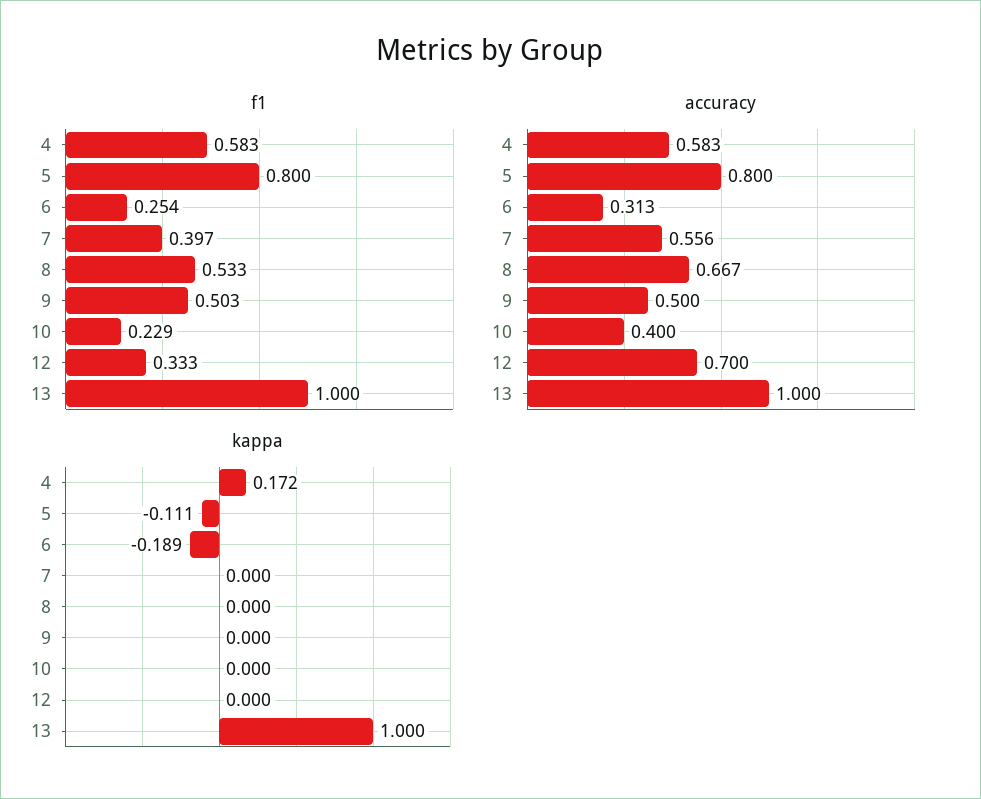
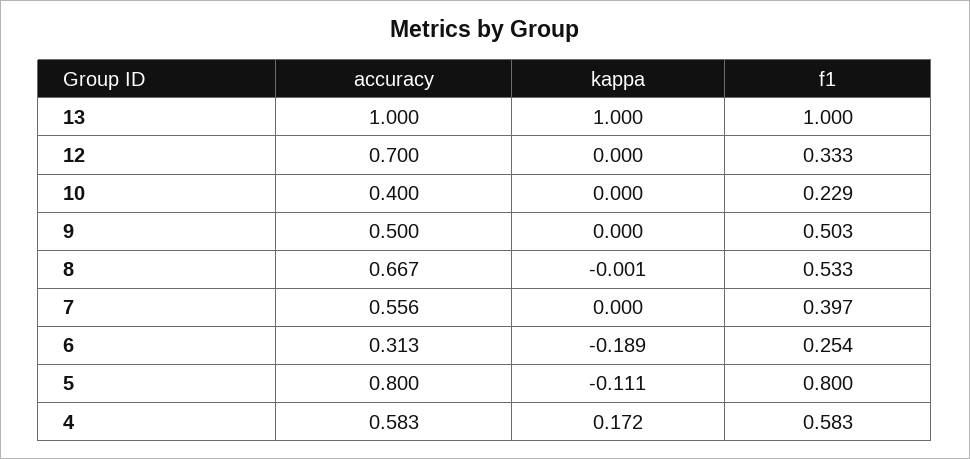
  {
    "f1": {
      "4": 0.583,
      "5": 0.8,
      "6": 0.254,
      "7": 0.397,
      "8": 0.533,
      "9": 0.503,
      "10": 0.229,
      "12": 0.333,
      "13": 1
    },
    "accuracy": {
      "4": 0.583,
      "5": 0.8,
      "6": 0.313,
      "7": 0.556,
      "8": 0.667,
      "9": 0.5,
      "10": 0.4,
      "12": 0.7,
      "13": 1
    },
    "kappa": {
      "4": 0.172,
      "5": -0.111,
      "6": -0.189,
      "7": 0,
-     "8": 0,
+     "8": -0.001,
      "9": 0,
      "10": 0,
      "12": 0,
      "13": 1
    }
  }

